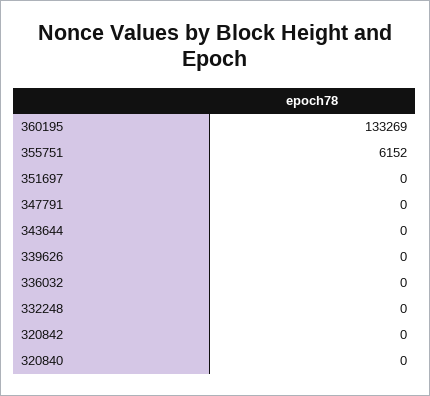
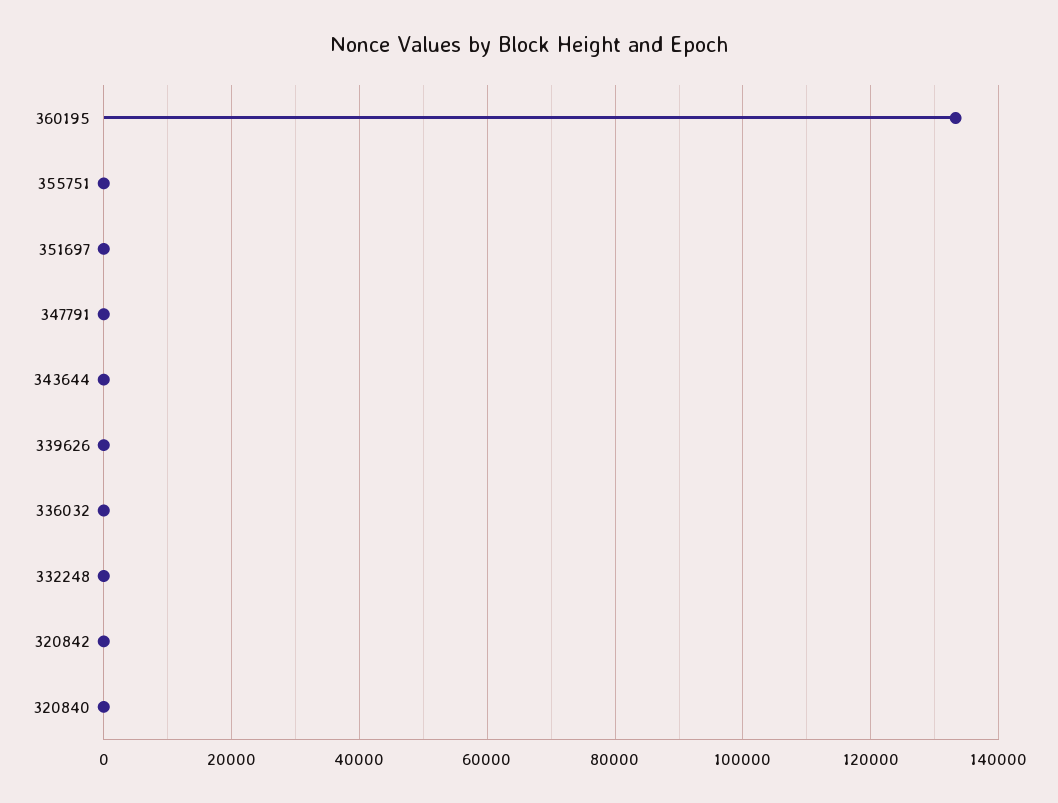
  {
    "360195": 133269,
-   "355751": 6152,
+   "355751": 0,
    "351697": 0,
    "347791": 0,
    "343644": 0,
    "339626": 0,
    "336032": 0,
    "332248": 0,
    "320842": 0,
    "320840": 0
  }

